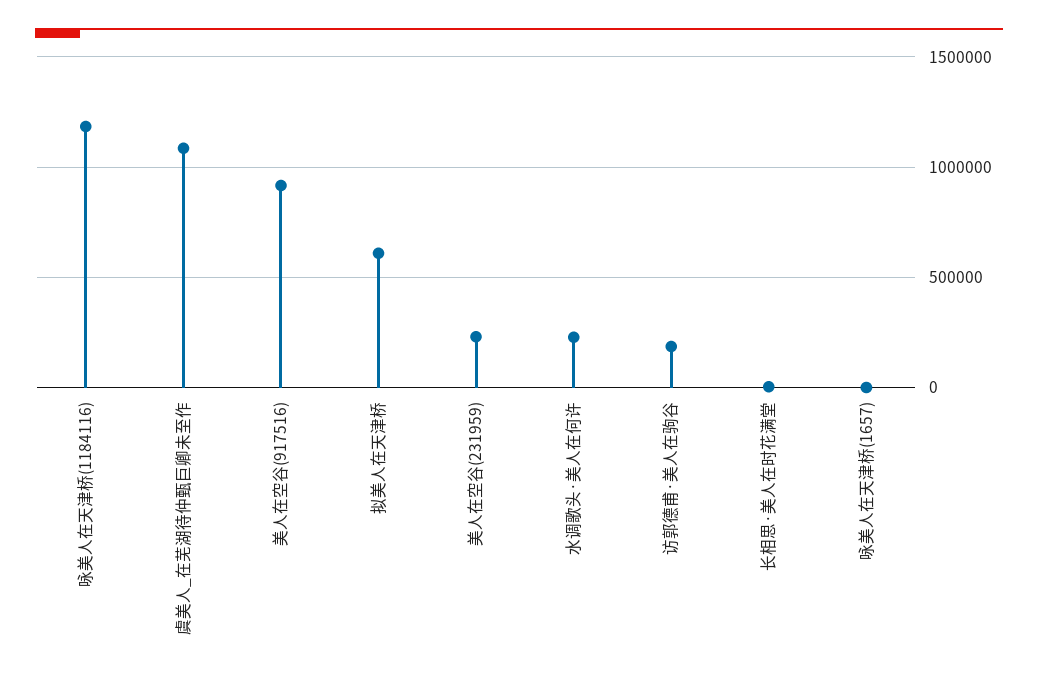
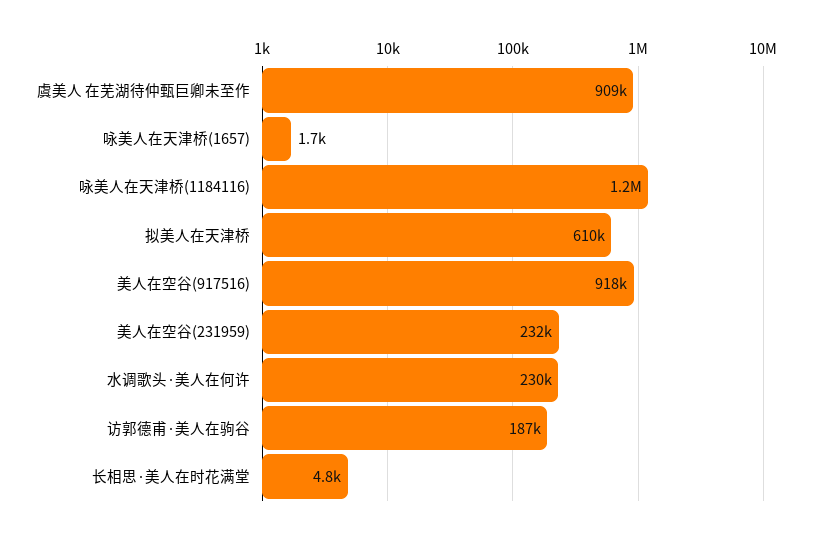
  {
    "咏美人在天津桥(1184116)": 1200000,
-   "虞美人_在芜湖待仲甄巨卿未至作": 1100000,
+   "虞美人_在芜湖待仲甄巨卿未至作": 909000,
    "美人在空谷(917516)": 918000,
    "拟美人在天津桥": 610000,
    "美人在空谷(231959)": 232000,
    "水调歌头·美人在何许": 230000,
    "访郭德甫·美人在驹谷": 187000,
    "长相思·美人在时花满堂": 4800,
    "咏美人在天津桥(1657)": 1700
  }

